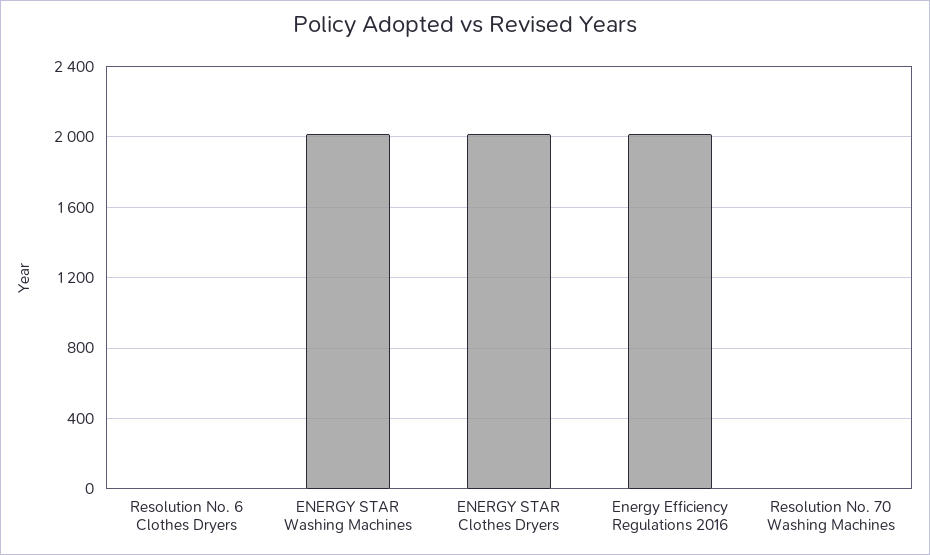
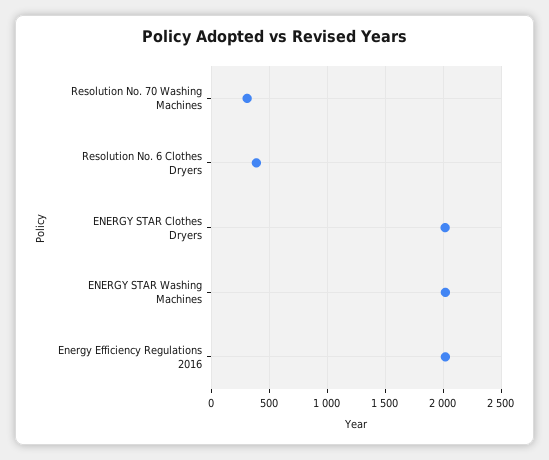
  {
-   "Resolution No. 6 Clothes Dryers": 0,
+   "Resolution No. 6 Clothes Dryers": 400,
    "ENERGY STAR Washing Machines": 2000,
    "ENERGY STAR Clothes Dryers": 2000,
    "Energy Efficiency Regulations 2016": 2000,
-   "Resolution No. 70 Washing Machines": 0
+   "Resolution No. 70 Washing Machines": 300
  }

